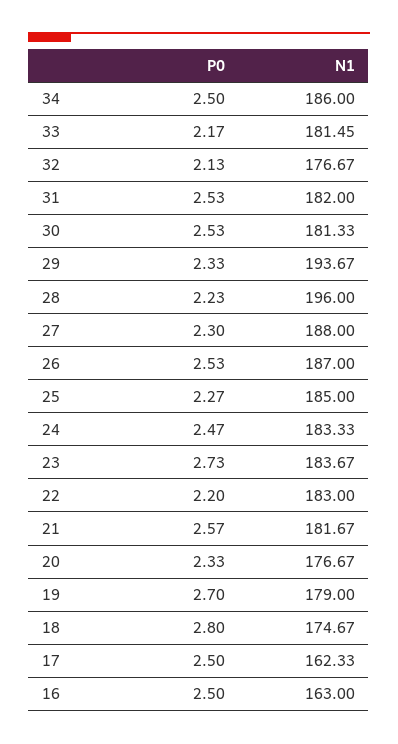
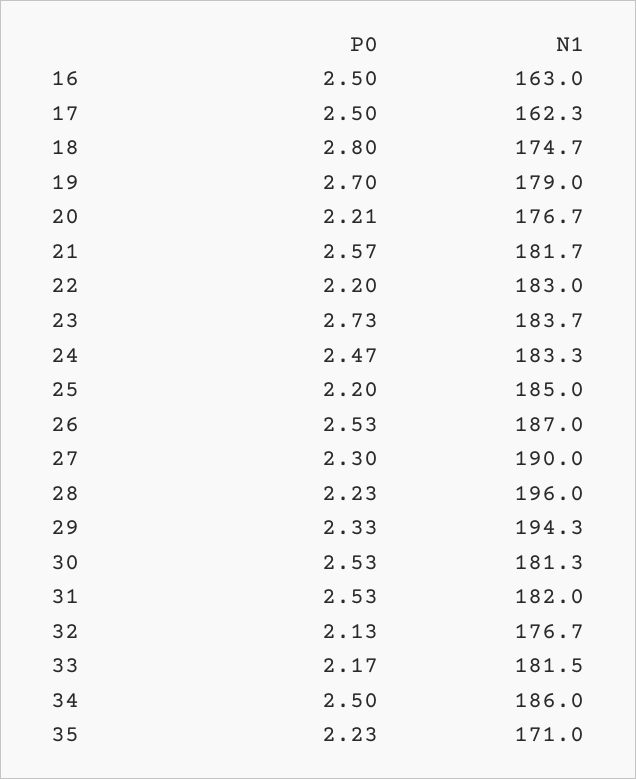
  {
    "P0": {
      "34": 2.5,
      "33": 2.17,
      "32": 2.13,
      "31": 2.53,
      "30": 2.53,
      "29": 2.33,
      "28": 2.23,
      "27": 2.3,
      "26": 2.53,
-     "25": 2.27,
+     "25": 2.2,
      "24": 2.47,
      "23": 2.73,
      "22": 2.2,
      "21": 2.57,
-     "20": 2.33,
+     "20": 2.21,
      "19": 2.7,
      "18": 2.8,
      "17": 2.5,
-     "16": 2.5
+     "16": 2.5,
+     "35": 2.23
    },
    "N1": {
      "34": 186,
      "33": 181.45,
      "32": 176.67,
      "31": 182,
      "30": 181.33,
-     "29": 193.67,
+     "29": 194.3,
      "28": 196,
-     "27": 188,
+     "27": 190,
      "26": 187,
      "25": 185,
      "24": 183.33,
      "23": 183.67,
      "22": 183,
      "21": 181.67,
      "20": 176.67,
      "19": 179,
      "18": 174.67,
      "17": 162.33,
-     "16": 163
+     "16": 163,
+     "35": 171
    }
  }

